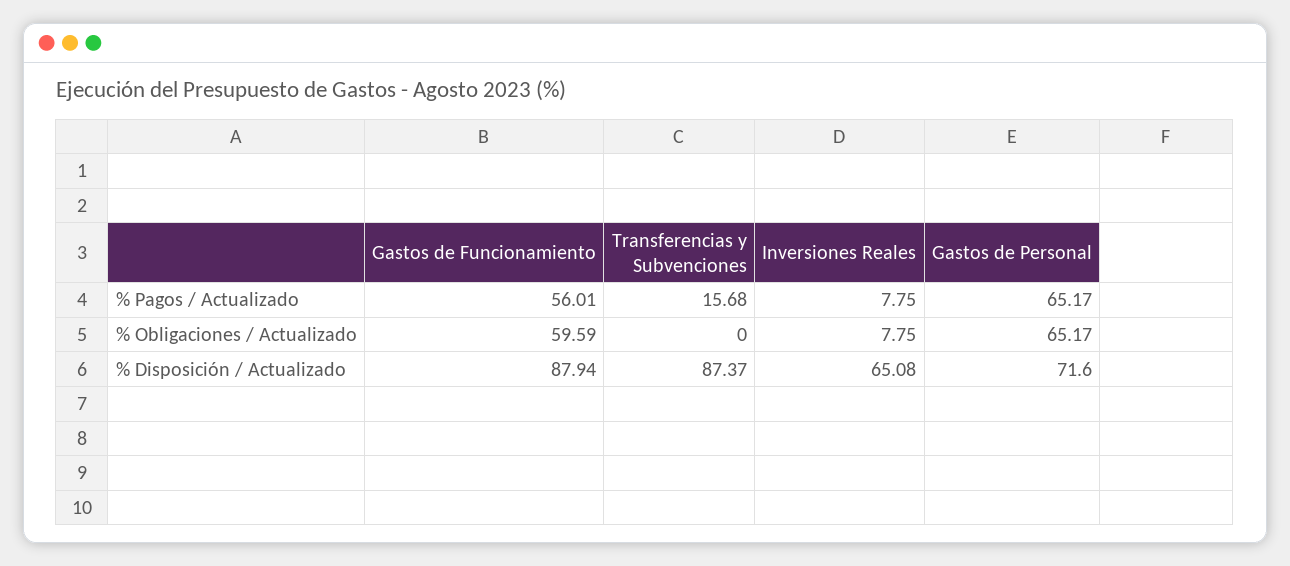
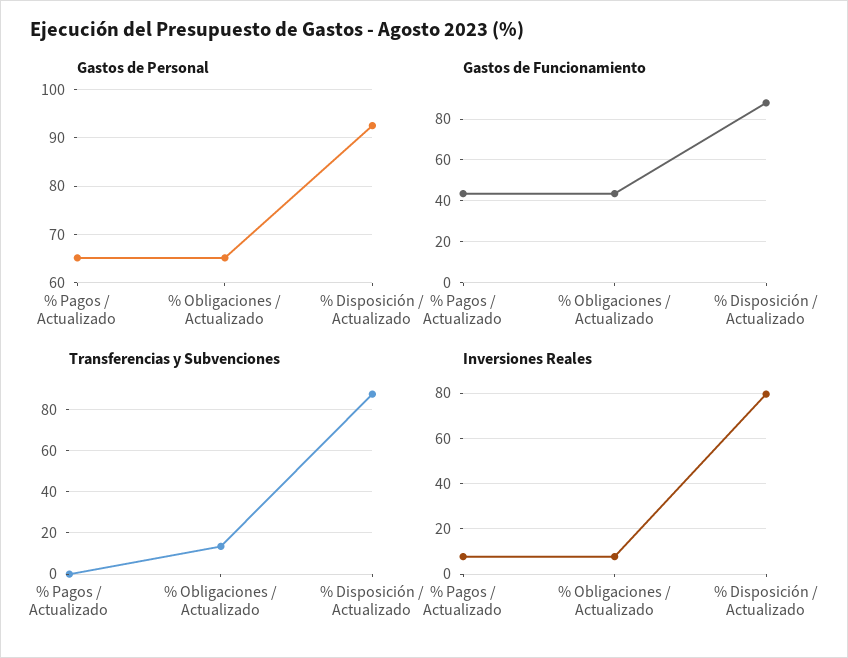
  {
    "Gastos de Funcionamiento": {
-     "% Pagos / Actualizado": 56.01,
+     "% Pagos / Actualizado": 45,
-     "% Obligaciones / Actualizado": 59.59,
+     "% Obligaciones / Actualizado": 45,
      "% Disposición / Actualizado": 87.94
    },
    "Transferencias y Subvenciones": {
-     "% Pagos / Actualizado": 15.68,
+     "% Pagos / Actualizado": 0,
-     "% Obligaciones / Actualizado": 0,
+     "% Obligaciones / Actualizado": 15,
      "% Disposición / Actualizado": 87.37
    },
    "Inversiones Reales": {
      "% Pagos / Actualizado": 7.75,
      "% Obligaciones / Actualizado": 7.75,
-     "% Disposición / Actualizado": 65.08
+     "% Disposición / Actualizado": 80
    },
    "Gastos de Personal": {
      "% Pagos / Actualizado": 65.17,
      "% Obligaciones / Actualizado": 65.17,
-     "% Disposición / Actualizado": 71.6
+     "% Disposición / Actualizado": 92
    }
  }

